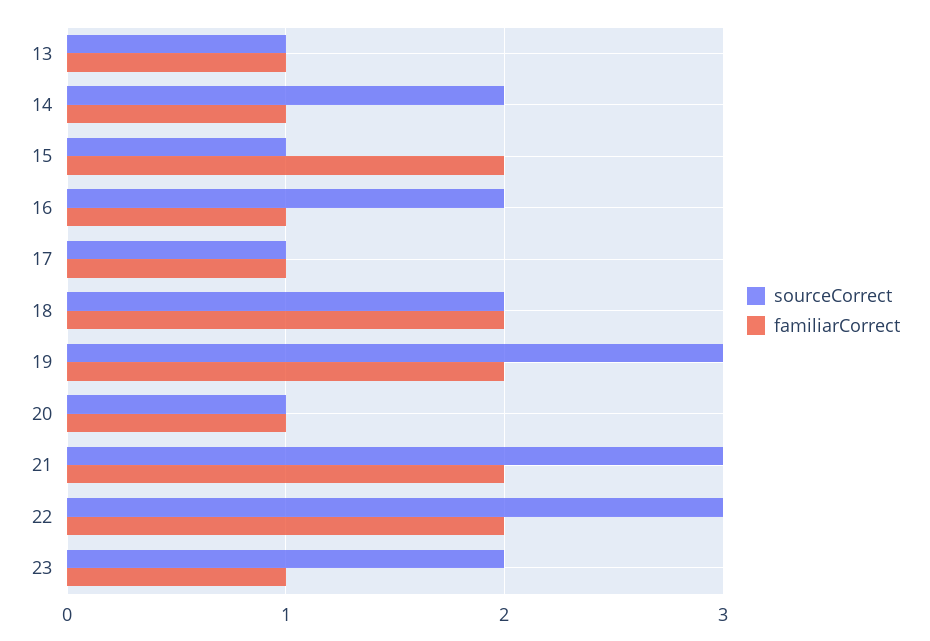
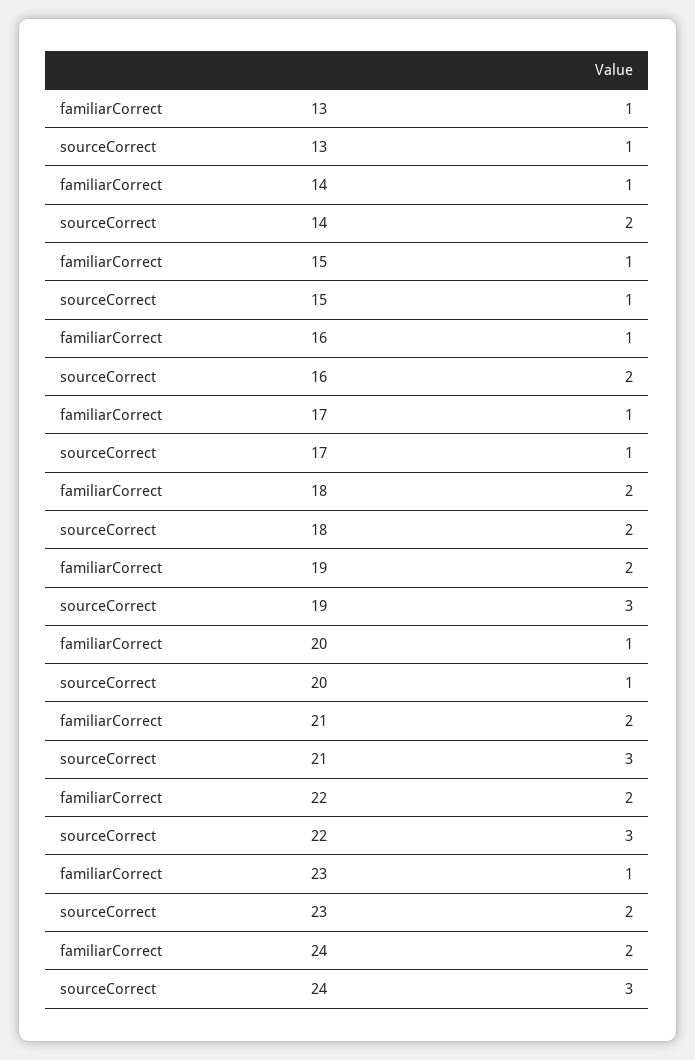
  {
    "sourceCorrect": {
      "13": 1,
      "14": 2,
      "15": 1,
      "16": 2,
      "17": 1,
      "18": 2,
      "19": 3,
      "20": 1,
      "21": 3,
      "22": 3,
-     "23": 2
+     "23": 2,
+     "24": 3
    },
    "familiarCorrect": {
      "13": 1,
      "14": 1,
-     "15": 2,
+     "15": 1,
      "16": 1,
      "17": 1,
      "18": 2,
      "19": 2,
      "20": 1,
      "21": 2,
      "22": 2,
-     "23": 1
+     "23": 1,
+     "24": 2
    }
  }

